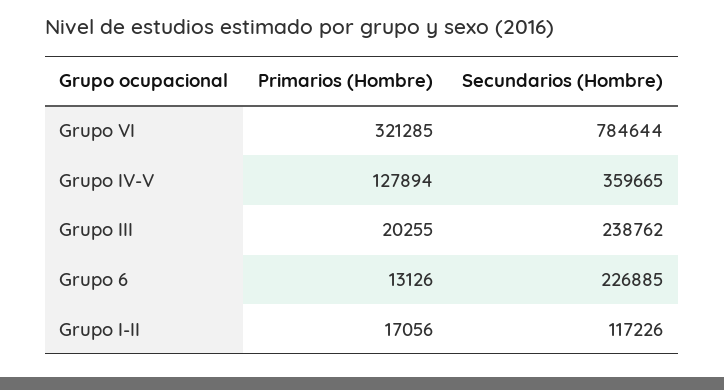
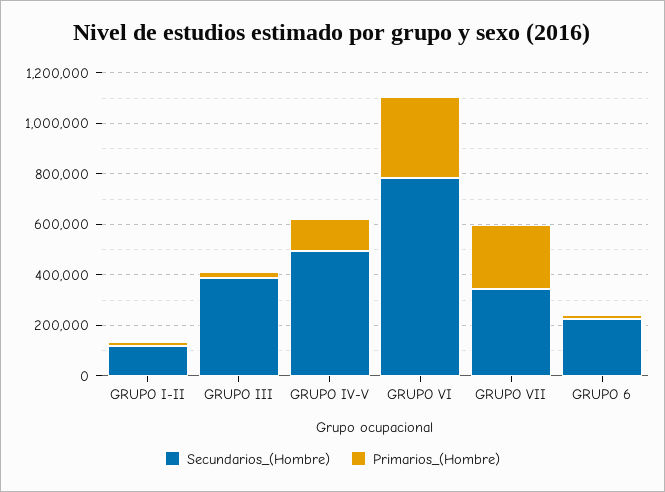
  {
    "Primarios (Hombre)": {
      "Grupo VI": 321285,
      "Grupo IV-V": 127894,
      "Grupo III": 20255,
      "Grupo 6": 13126,
-     "Grupo I-II": 17056
+     "Grupo I-II": 17056,
+     "GRUPO VII": 250000
    },
    "Secundarios (Hombre)": {
      "Grupo VI": 784644,
-     "Grupo IV-V": 359665,
+     "Grupo IV-V": 500000,
-     "Grupo III": 238762,
+     "Grupo III": 400000,
      "Grupo 6": 226885,
-     "Grupo I-II": 117226
+     "Grupo I-II": 117226,
+     "GRUPO VII": 350000
    }
  }

